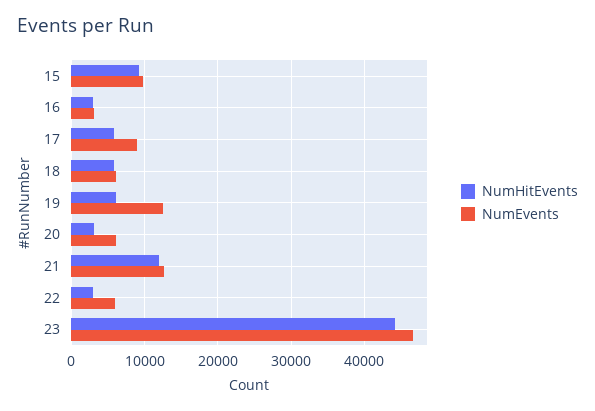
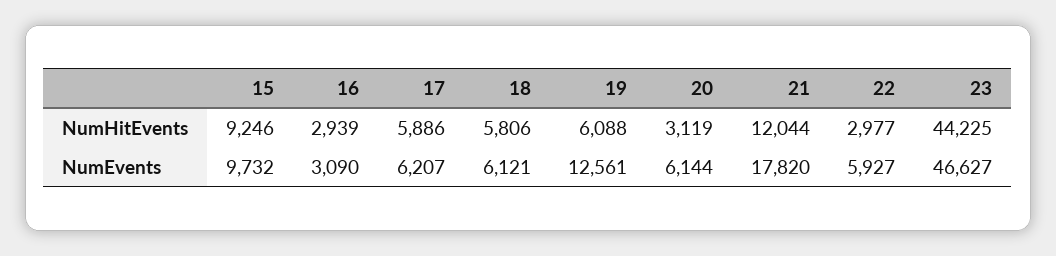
  {
    "NumHitEvents": {
      "15": 9246,
      "16": 2939,
      "17": 5886,
      "18": 5806,
      "19": 6088,
      "20": 3119,
      "21": 12044,
      "22": 2977,
      "23": 44225
    },
    "NumEvents": {
      "15": 9732,
      "16": 3090,
-     "17": 9000,
+     "17": 6207,
      "18": 6121,
      "19": 12561,
      "20": 6144,
-     "21": 13000,
+     "21": 17820,
      "22": 5927,
      "23": 46627
    }
  }

